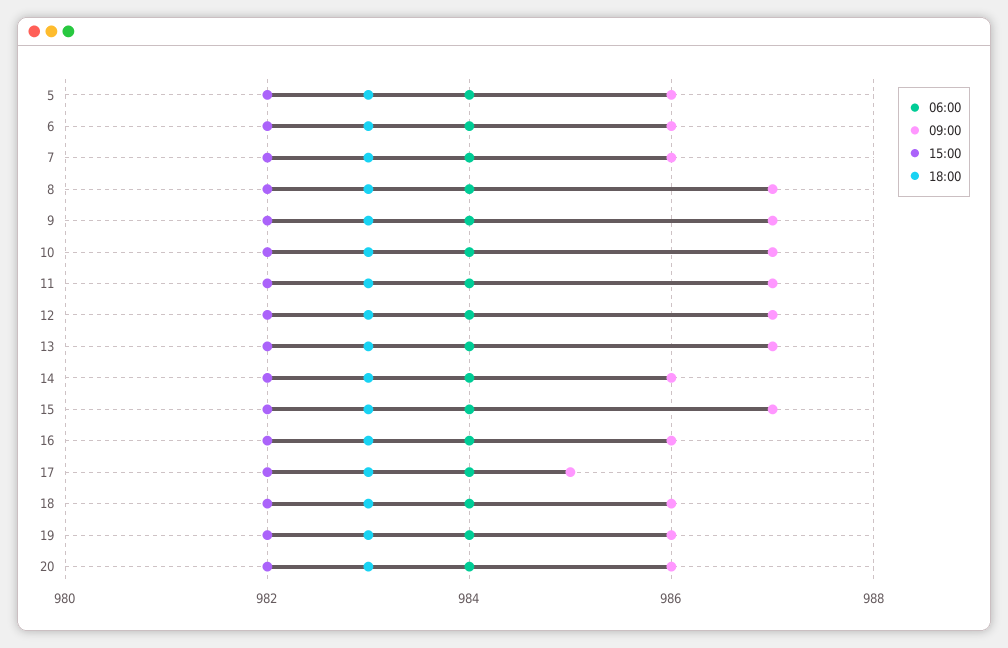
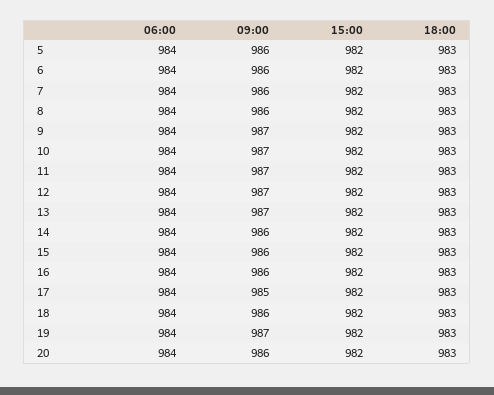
  {
    "06:00": {
      "5": 984,
      "6": 984,
      "7": 984,
      "8": 984,
      "9": 984,
      "10": 984,
      "11": 984,
      "12": 984,
      "13": 984,
      "14": 984,
      "15": 984,
      "16": 984,
      "17": 984,
      "18": 984,
      "19": 984,
      "20": 984
    },
    "09:00": {
      "5": 986,
      "6": 986,
      "7": 986,
-     "8": 987,
+     "8": 986,
      "9": 987,
      "10": 987,
      "11": 987,
      "12": 987,
      "13": 987,
      "14": 986,
-     "15": 987,
+     "15": 986,
      "16": 986,
      "17": 985,
      "18": 986,
-     "19": 986,
+     "19": 987,
      "20": 986
    },
    "15:00": {
      "5": 982,
      "6": 982,
      "7": 982,
      "8": 982,
      "9": 982,
      "10": 982,
      "11": 982,
      "12": 982,
      "13": 982,
      "14": 982,
      "15": 982,
      "16": 982,
      "17": 982,
      "18": 982,
      "19": 982,
      "20": 982
    },
    "18:00": {
      "5": 983,
      "6": 983,
      "7": 983,
      "8": 983,
      "9": 983,
      "10": 983,
      "11": 983,
      "12": 983,
      "13": 983,
      "14": 983,
      "15": 983,
      "16": 983,
      "17": 983,
      "18": 983,
      "19": 983,
      "20": 983
    }
  }

